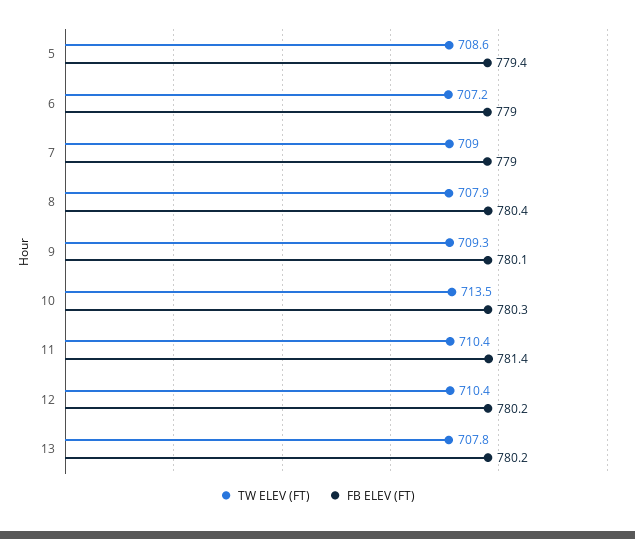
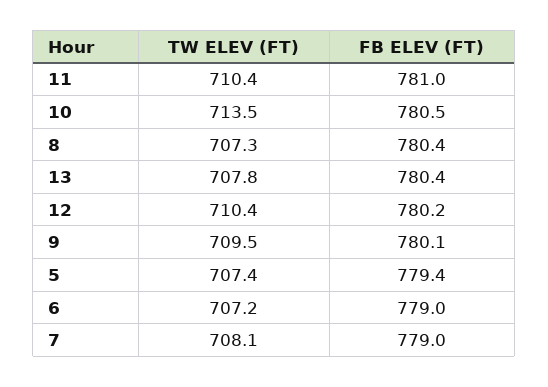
  {
    "TW ELEV (FT)": {
-     "5": 708.6,
+     "5": 707.4,
      "6": 707.2,
-     "7": 709,
+     "7": 708.1,
-     "8": 707.9,
+     "8": 707.3,
-     "9": 709.3,
+     "9": 709.5,
      "10": 713.5,
      "11": 710.4,
      "12": 710.4,
      "13": 707.8
    },
    "FB ELEV (FT)": {
      "5": 779.4,
      "6": 779,
      "7": 779,
      "8": 780.4,
      "9": 780.1,
-     "10": 780.3,
+     "10": 780.5,
-     "11": 781.4,
+     "11": 781,
      "12": 780.2,
-     "13": 780.2
+     "13": 780.4
    }
  }

